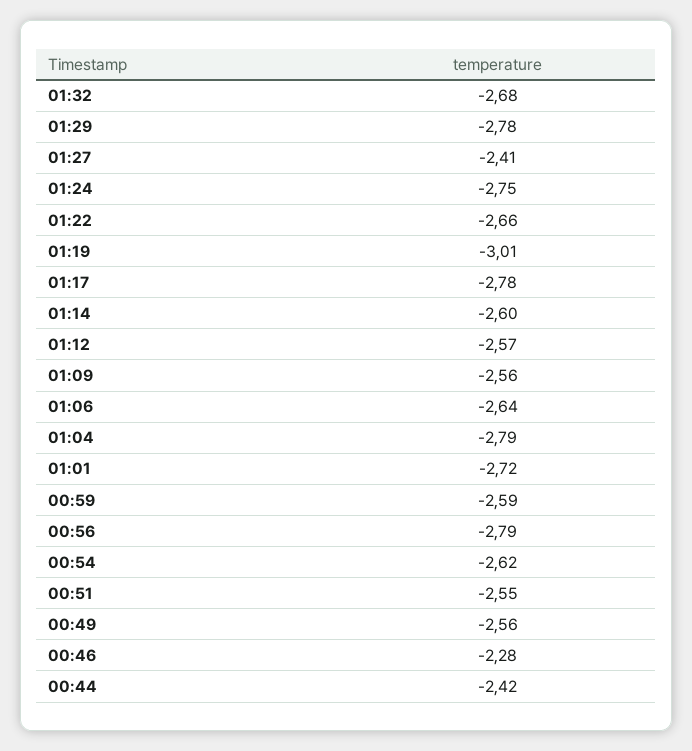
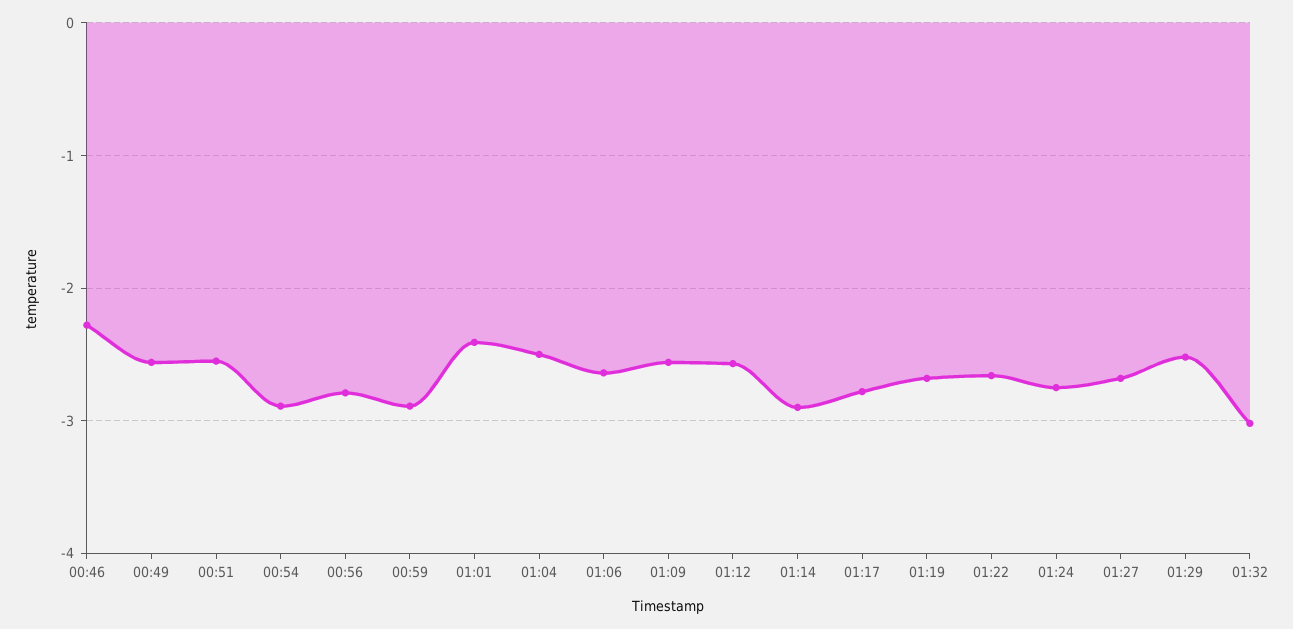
  {
-   "01:32": -2.68,
+   "01:32": -3,
-   "01:29": -2.78,
+   "01:29": -2.5,
-   "01:27": -2.41,
+   "01:27": -2.7,
    "01:24": -2.75,
    "01:22": -2.66,
-   "01:19": -3.01,
+   "01:19": -2.7,
    "01:17": -2.78,
-   "01:14": -2.6,
+   "01:14": -2.9,
    "01:12": -2.57,
    "01:09": -2.56,
    "01:06": -2.64,
-   "01:04": -2.79,
+   "01:04": -2.5,
-   "01:01": -2.72,
+   "01:01": -2.4,
-   "00:59": -2.59,
+   "00:59": -2.9,
    "00:56": -2.79,
-   "00:54": -2.62,
+   "00:54": -2.9,
    "00:51": -2.55,
    "00:49": -2.56,
-   "00:46": -2.28,
+   "00:46": -2.28
-   "00:44": -2.42
  }

